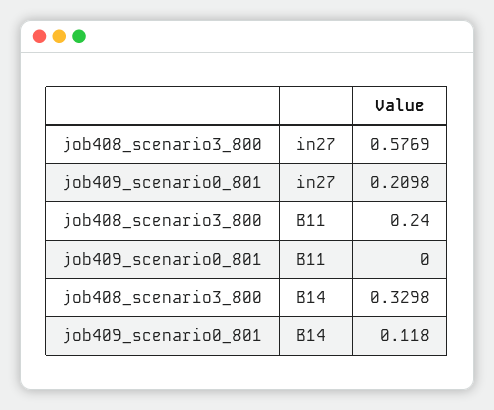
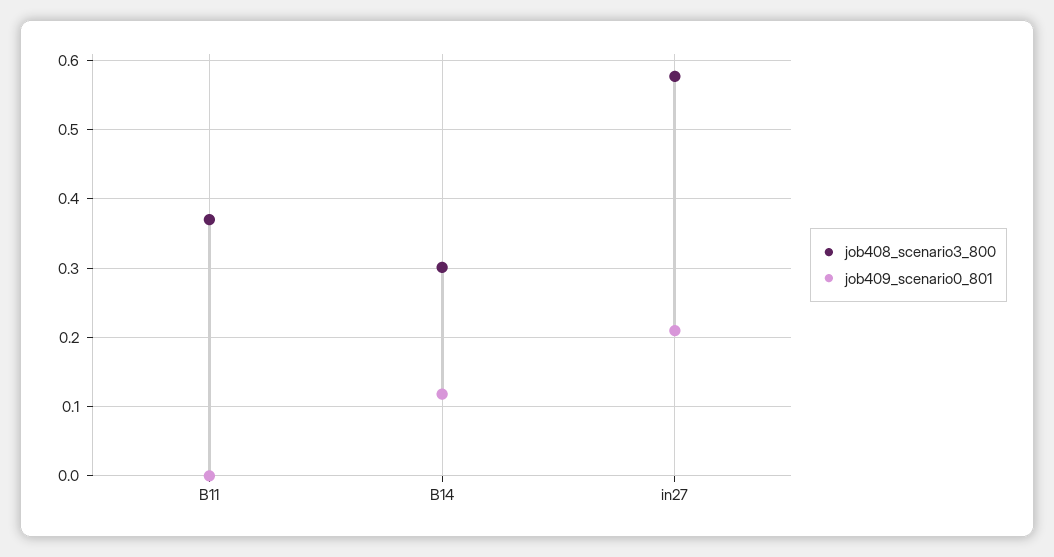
  {
    "job408_scenario3_800": {
      "in27": 0.5769,
-     "B11": 0.24,
+     "B11": 0.37,
-     "B14": 0.3298
+     "B14": 0.3
    },
    "job409_scenario0_801": {
      "in27": 0.2098,
      "B11": 0,
      "B14": 0.118
    }
  }

